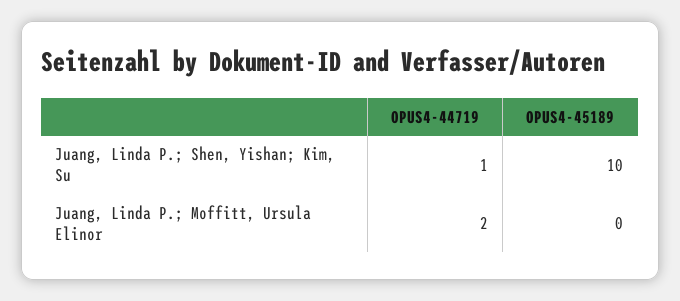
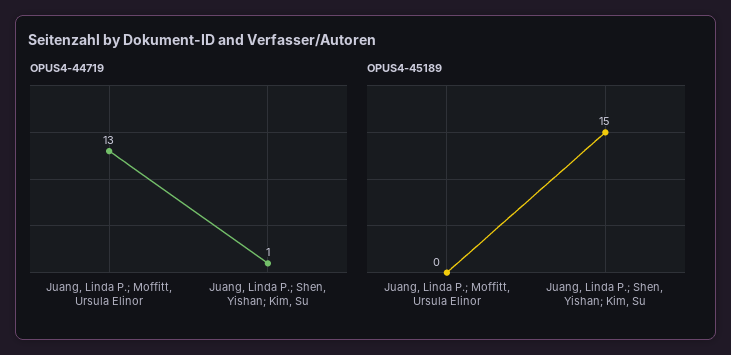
  {
    "OPUS4-44719": {
      "Juang, Linda P.; Shen, Yishan; Kim, Su": 1,
-     "Juang, Linda P.; Moffitt, Ursula Elinor": 2
+     "Juang, Linda P.; Moffitt, Ursula Elinor": 13
    },
    "OPUS4-45189": {
-     "Juang, Linda P.; Shen, Yishan; Kim, Su": 10,
+     "Juang, Linda P.; Shen, Yishan; Kim, Su": 15,
      "Juang, Linda P.; Moffitt, Ursula Elinor": 0
    }
  }

